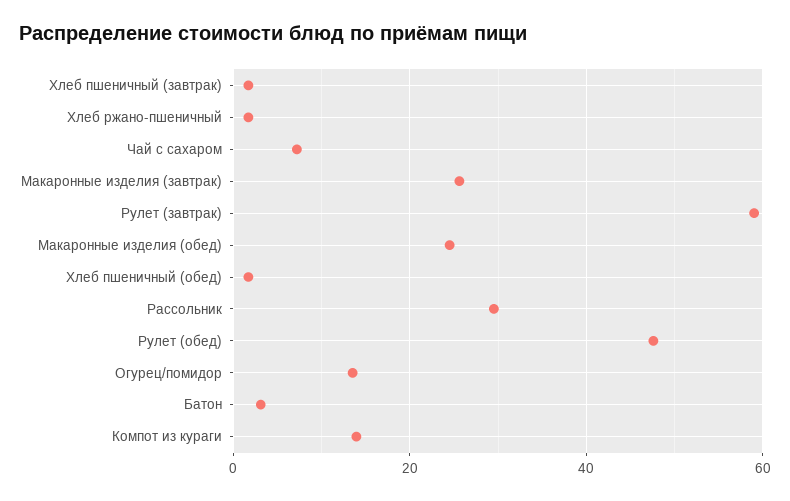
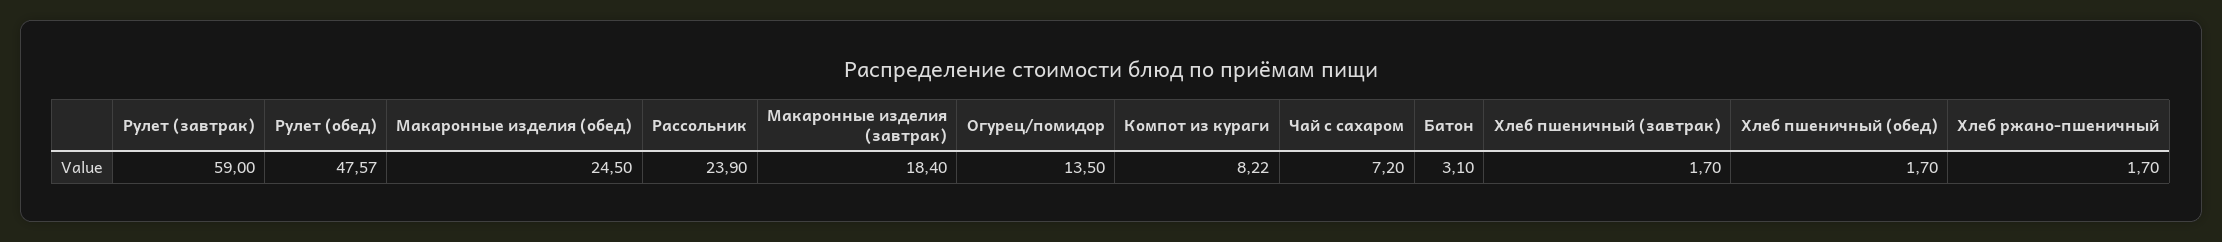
  {
    "Хлеб пшеничный (завтрак)": 1.7,
    "Хлеб ржано-пшеничный": 1.7,
    "Чай с сахаром": 7.2,
-   "Макаронные изделия (завтрак)": 26,
+   "Макаронные изделия (завтрак)": 18.4,
    "Рулет (завтрак)": 59,
    "Макаронные изделия (обед)": 24.5,
    "Хлеб пшеничный (обед)": 1.7,
-   "Рассольник": 30,
+   "Рассольник": 23.9,
    "Рулет (обед)": 47.57,
    "Огурец/помидор": 13.5,
    "Батон": 3.1,
-   "Компот из кураги": 14
+   "Компот из кураги": 8.22
  }

